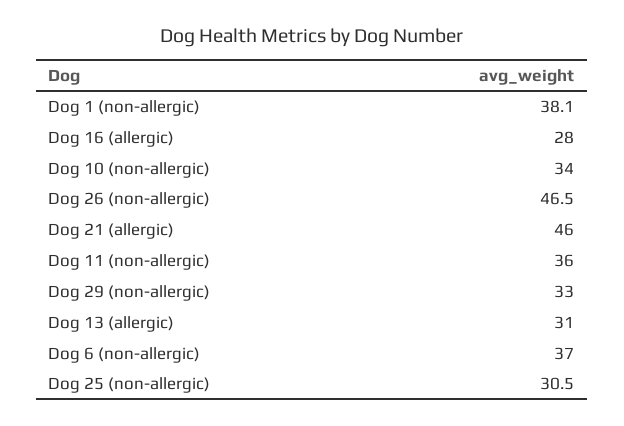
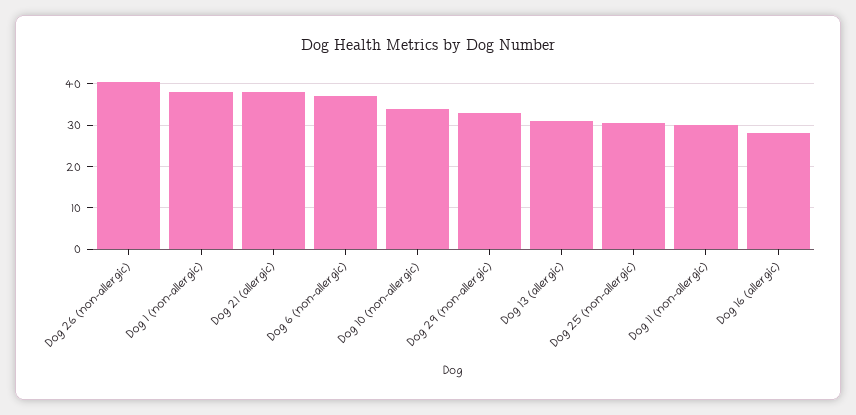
  {
    "Dog 1 (non-allergic)": 38.1,
    "Dog 16 (allergic)": 28,
    "Dog 10 (non-allergic)": 34,
-   "Dog 26 (non-allergic)": 46.5,
+   "Dog 26 (non-allergic)": 40,
-   "Dog 21 (allergic)": 46,
+   "Dog 21 (allergic)": 38,
-   "Dog 11 (non-allergic)": 36,
+   "Dog 11 (non-allergic)": 30,
    "Dog 29 (non-allergic)": 33,
    "Dog 13 (allergic)": 31,
    "Dog 6 (non-allergic)": 37,
    "Dog 25 (non-allergic)": 30.5
  }

